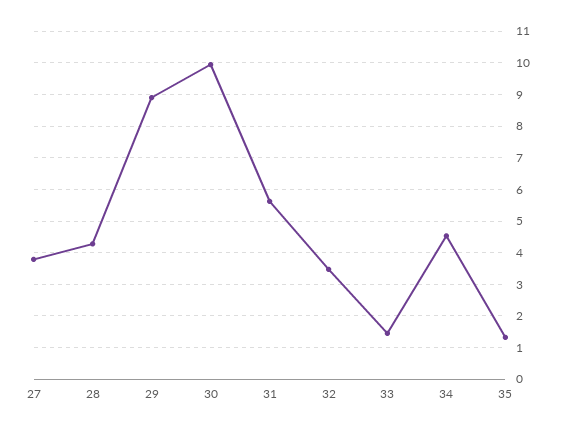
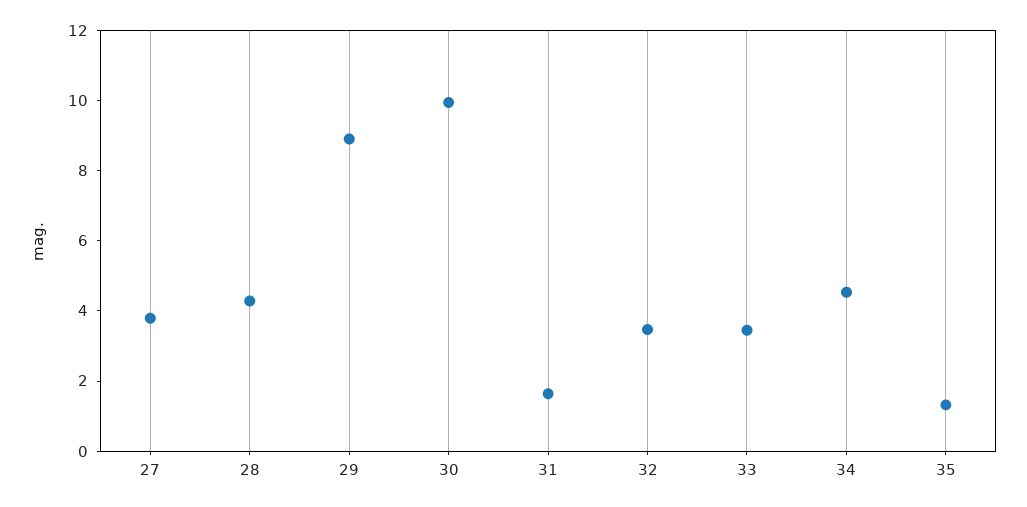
  {
    "27": 3.8,
    "28": 4.2,
    "29": 9,
    "30": 10,
-   "31": 5.6,
+   "31": 1.5,
    "32": 3.4,
-   "33": 1.4,
+   "33": 3.5,
    "34": 4.6,
    "35": 1.4
  }

